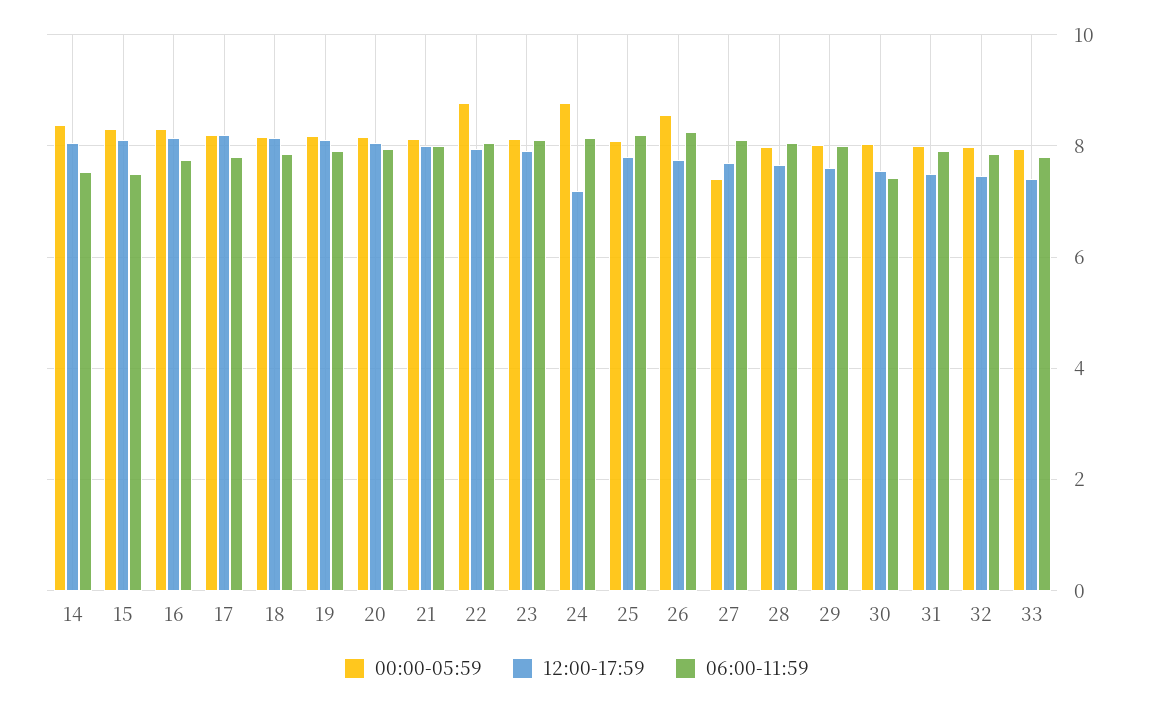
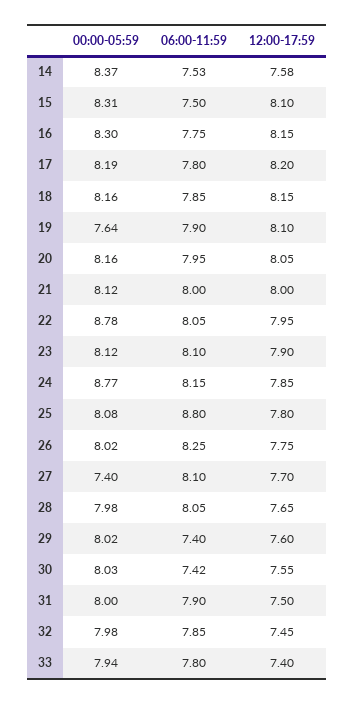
  {
    "00:00-05:59": {
      "14": 8.37,
      "15": 8.31,
      "16": 8.3,
      "17": 8.19,
      "18": 8.16,
-     "19": 8.2,
+     "19": 7.64,
      "20": 8.16,
      "21": 8.12,
      "22": 8.78,
      "23": 8.12,
      "24": 8.77,
      "25": 8.08,
-     "26": 8.6,
+     "26": 8.02,
      "27": 7.4,
      "28": 7.98,
      "29": 8.02,
      "30": 8.03,
      "31": 8,
      "32": 7.98,
      "33": 7.94
    },
    "12:00-17:59": {
-     "14": 8,
+     "14": 7.58,
      "15": 8.1,
      "16": 8.15,
      "17": 8.2,
      "18": 8.15,
      "19": 8.1,
      "20": 8.05,
      "21": 8,
      "22": 7.95,
      "23": 7.9,
-     "24": 7.2,
+     "24": 7.85,
      "25": 7.8,
      "26": 7.75,
      "27": 7.7,
      "28": 7.65,
      "29": 7.6,
      "30": 7.55,
      "31": 7.5,
      "32": 7.45,
      "33": 7.4
    },
    "06:00-11:59": {
      "14": 7.53,
      "15": 7.5,
      "16": 7.75,
      "17": 7.8,
      "18": 7.85,
      "19": 7.9,
      "20": 7.95,
      "21": 8,
      "22": 8.05,
      "23": 8.1,
      "24": 8.15,
-     "25": 8.2,
+     "25": 8.8,
      "26": 8.25,
      "27": 8.1,
      "28": 8.05,
-     "29": 8,
+     "29": 7.4,
      "30": 7.42,
      "31": 7.9,
      "32": 7.85,
      "33": 7.8
    }
  }

